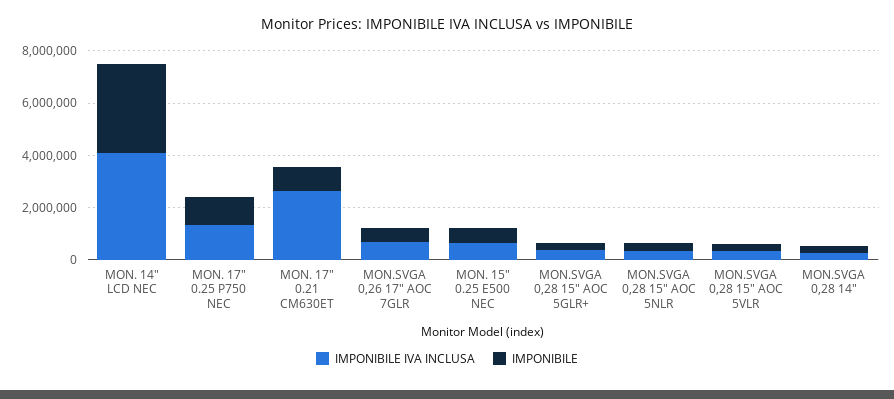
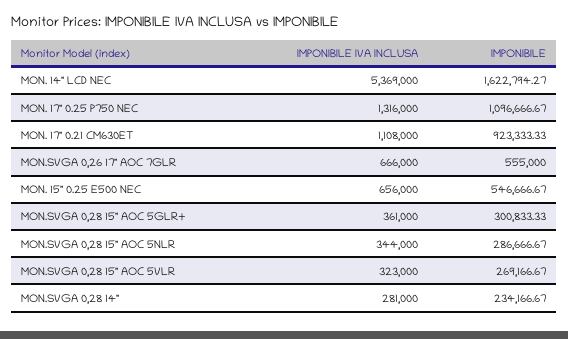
  {
    "IMPONIBILE IVA INCLUSA": {
-     "MON. 14\" LCD NEC": 4000000,
+     "MON. 14\" LCD NEC": 5369000,
      "MON. 17\" 0.25 P750 NEC": 1316000,
-     "MON. 17\" 0.21 CM630ET": 2500000,
+     "MON. 17\" 0.21 CM630ET": 1108000,
      "MON.SVGA 0,26 17\" AOC 7GLR": 666000,
      "MON. 15\" 0.25 E500 NEC": 656000,
      "MON.SVGA 0,28 15\" AOC 5GLR+": 361000,
      "MON.SVGA 0,28 15\" AOC 5NLR": 344000,
      "MON.SVGA 0,28 15\" AOC 5VLR": 323000,
      "MON.SVGA 0,28 14\"": 281000
    },
    "IMPONIBILE": {
-     "MON. 14\" LCD NEC": 3500000,
+     "MON. 14\" LCD NEC": 1622794.27,
      "MON. 17\" 0.25 P750 NEC": 1096666.67,
      "MON. 17\" 0.21 CM630ET": 923333.33,
      "MON.SVGA 0,26 17\" AOC 7GLR": 555000,
      "MON. 15\" 0.25 E500 NEC": 546666.67,
      "MON.SVGA 0,28 15\" AOC 5GLR+": 300833.33,
      "MON.SVGA 0,28 15\" AOC 5NLR": 286666.67,
      "MON.SVGA 0,28 15\" AOC 5VLR": 269166.67,
      "MON.SVGA 0,28 14\"": 234166.67
    }
  }

